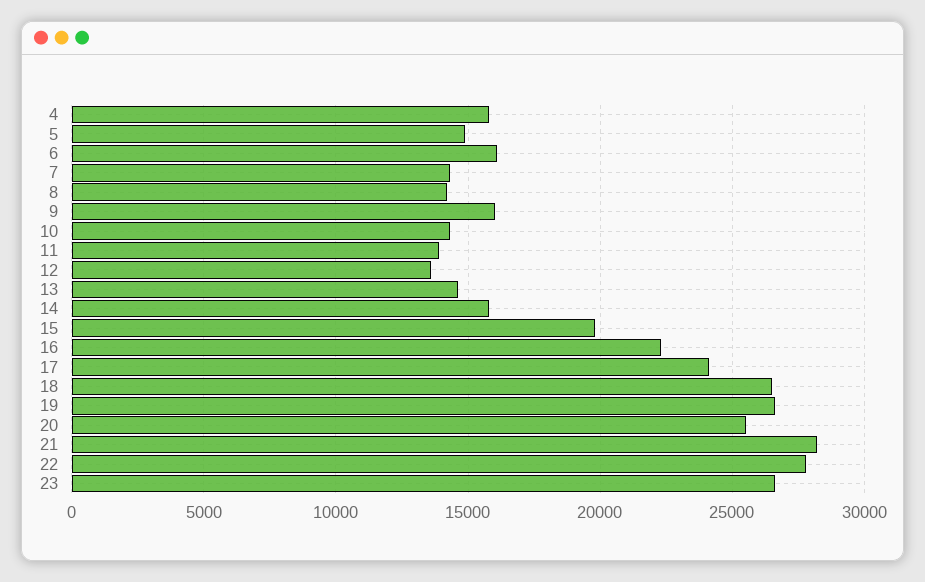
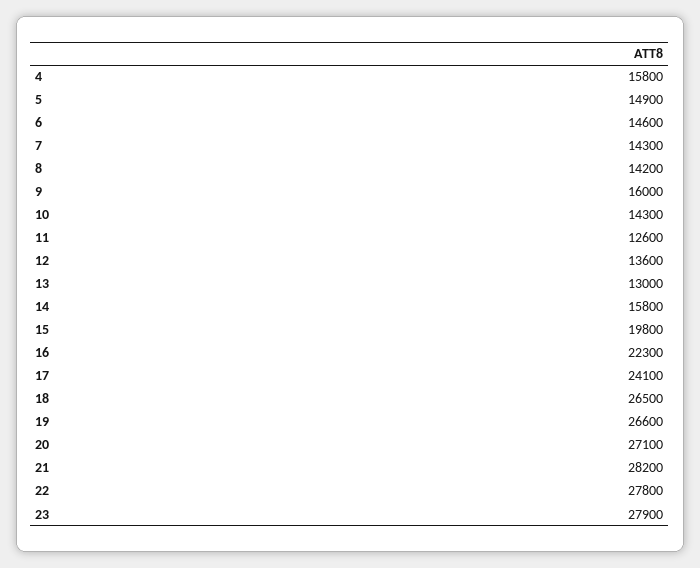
  {
    "4": 15800,
    "5": 14900,
-   "6": 16000,
+   "6": 14600,
    "7": 14300,
    "8": 14200,
    "9": 16000,
    "10": 14300,
-   "11": 14000,
+   "11": 12600,
    "12": 13600,
-   "13": 14500,
+   "13": 13000,
    "14": 15800,
    "15": 19800,
    "16": 22300,
    "17": 24100,
    "18": 26500,
    "19": 26600,
-   "20": 25500,
+   "20": 27100,
    "21": 28200,
    "22": 27800,
-   "23": 26500
+   "23": 27900
  }

